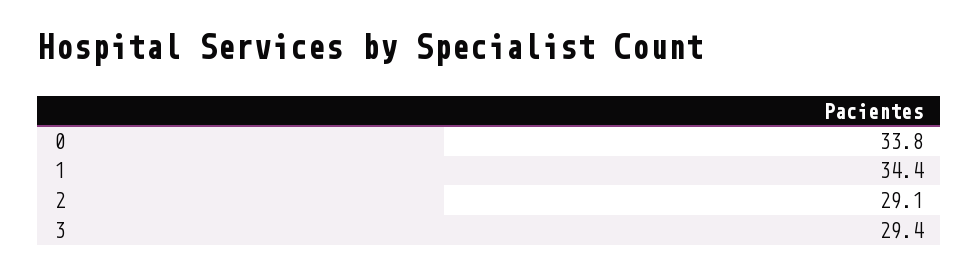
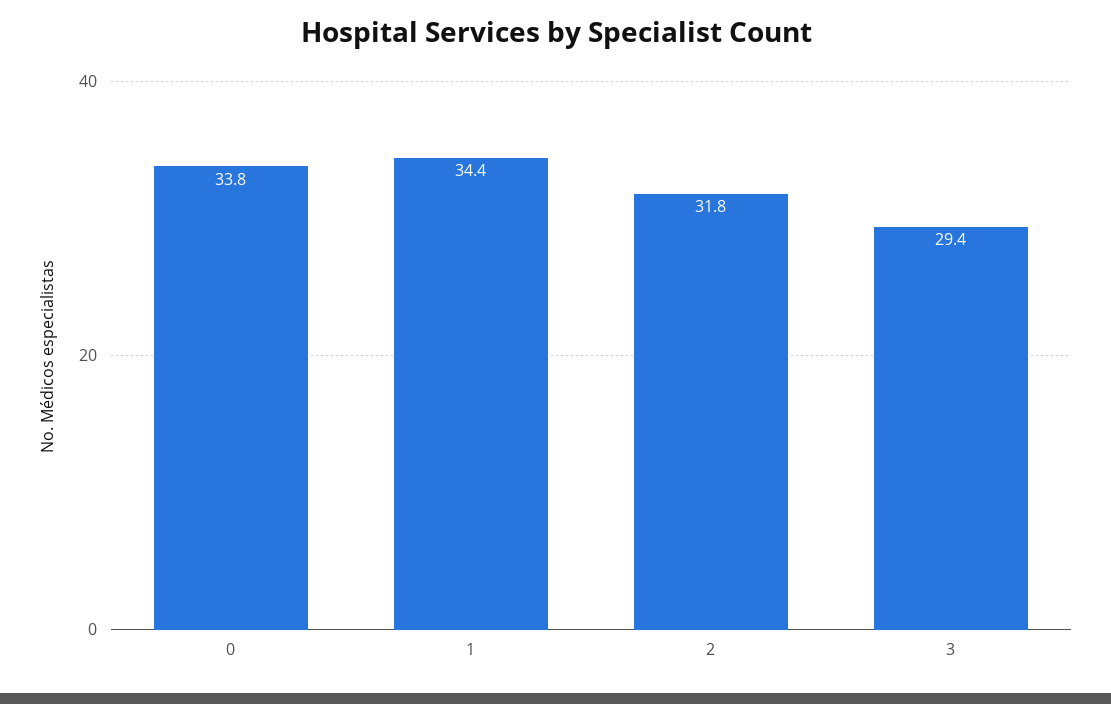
  {
    "0": 33.8,
    "1": 34.4,
-   "2": 29.1,
+   "2": 31.8,
    "3": 29.4
  }

